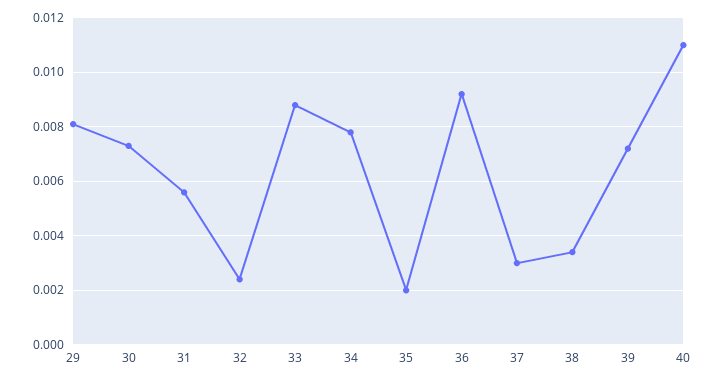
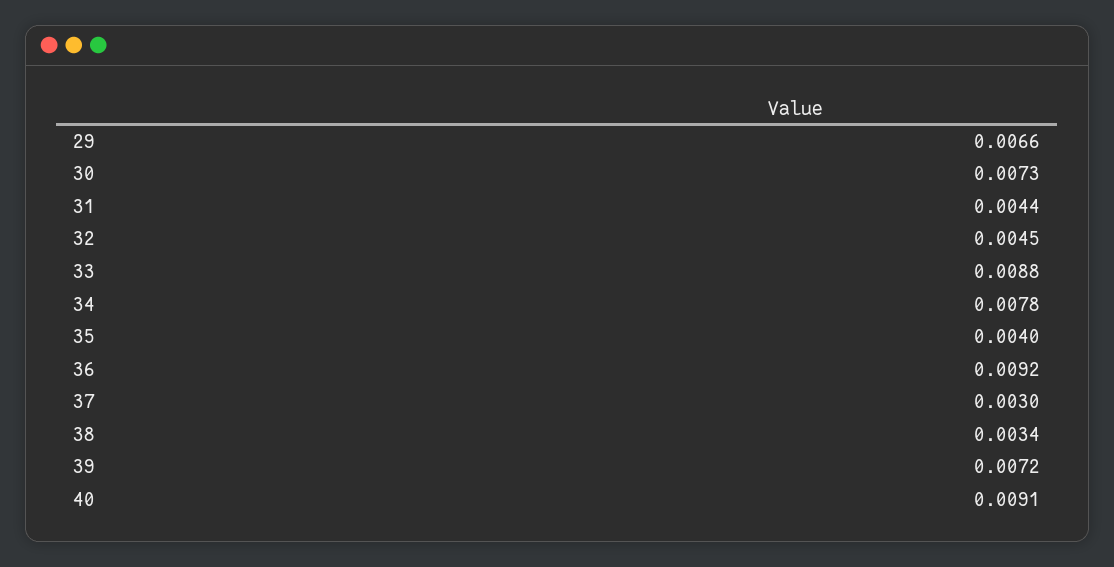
  {
-   "29": 0.008,
+   "29": 0.0066,
    "30": 0.0073,
-   "31": 0.0055,
+   "31": 0.0044,
-   "32": 0.0025,
+   "32": 0.0045,
    "33": 0.0088,
    "34": 0.0078,
-   "35": 0.002,
+   "35": 0.004,
    "36": 0.0092,
    "37": 0.003,
    "38": 0.0034,
    "39": 0.0072,
-   "40": 0.011
+   "40": 0.0091
  }

